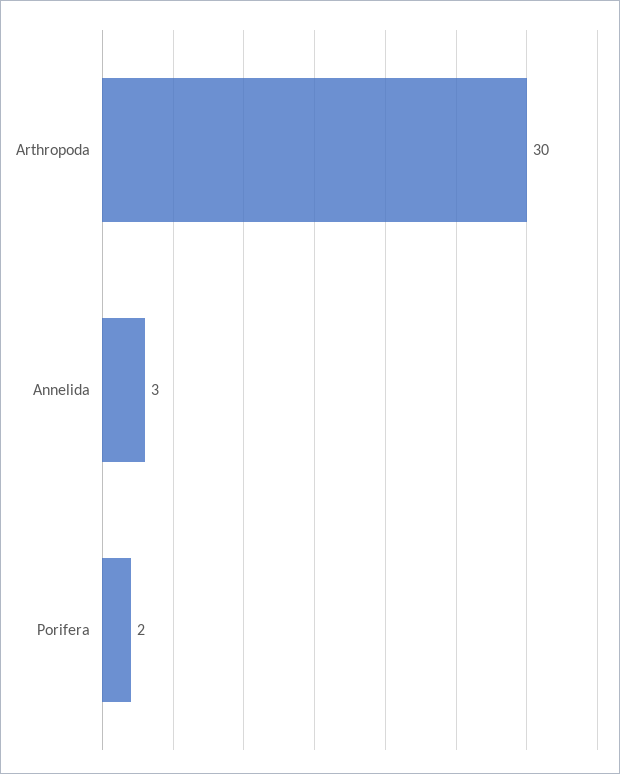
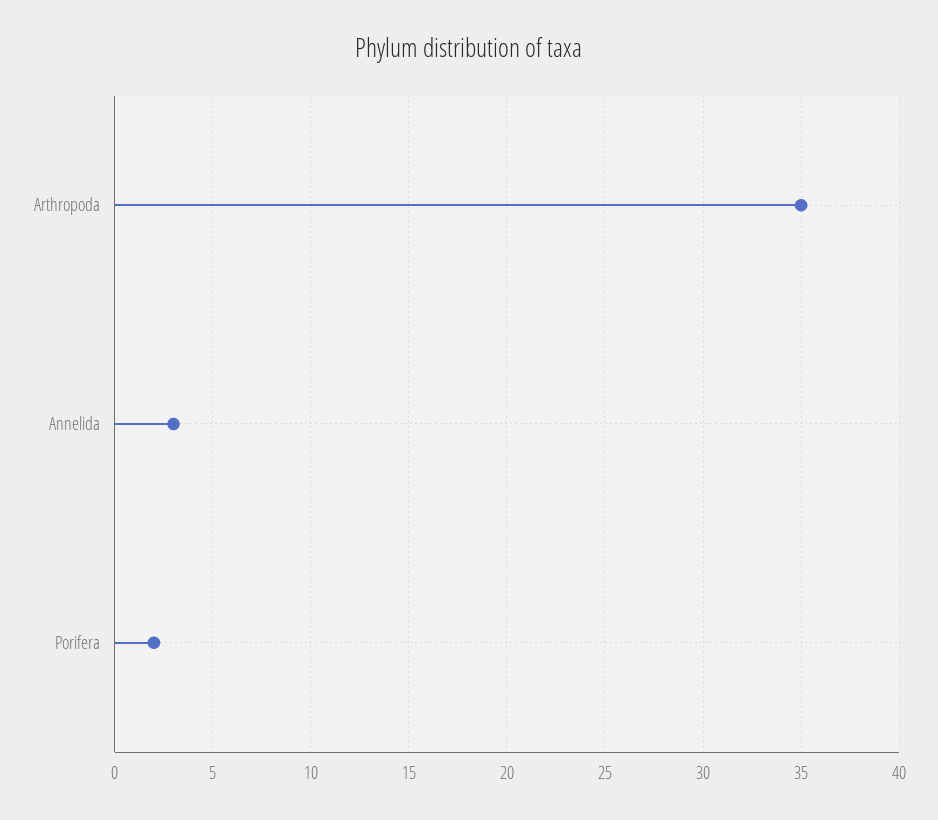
  {
-   "Arthropoda": 30,
+   "Arthropoda": 35,
    "Annelida": 3,
    "Porifera": 2
  }

